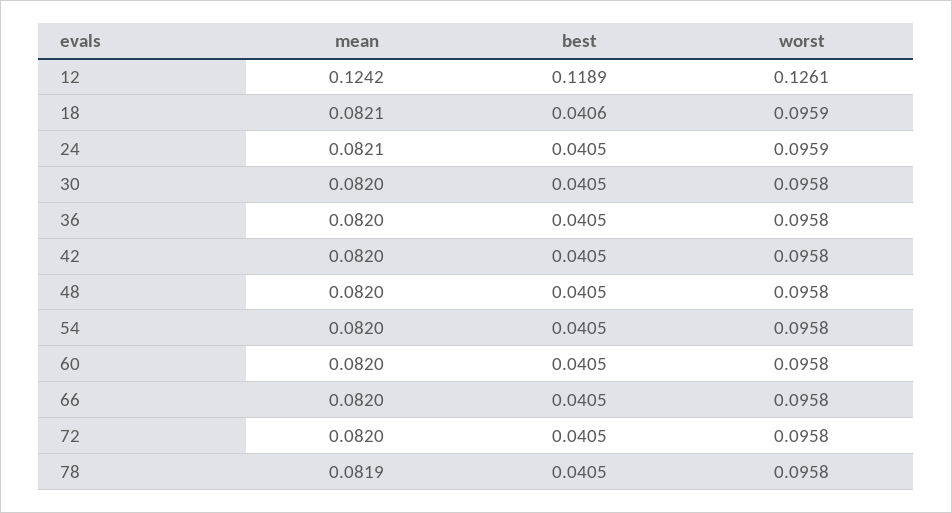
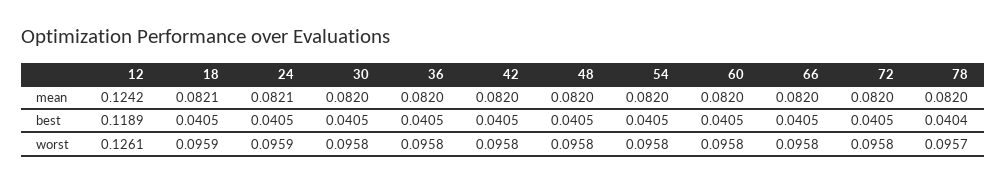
  {
    "mean": {
      "12": 0.1242,
      "18": 0.0821,
      "24": 0.0821,
      "30": 0.082,
      "36": 0.082,
      "42": 0.082,
      "48": 0.082,
      "54": 0.082,
      "60": 0.082,
      "66": 0.082,
      "72": 0.082,
-     "78": 0.0819
+     "78": 0.082
    },
    "best": {
      "12": 0.1189,
-     "18": 0.0406,
+     "18": 0.0405,
      "24": 0.0405,
      "30": 0.0405,
      "36": 0.0405,
      "42": 0.0405,
      "48": 0.0405,
      "54": 0.0405,
      "60": 0.0405,
      "66": 0.0405,
      "72": 0.0405,
-     "78": 0.0405
+     "78": 0.0404
    },
    "worst": {
      "12": 0.1261,
      "18": 0.0959,
      "24": 0.0959,
      "30": 0.0958,
      "36": 0.0958,
      "42": 0.0958,
      "48": 0.0958,
      "54": 0.0958,
      "60": 0.0958,
      "66": 0.0958,
      "72": 0.0958,
-     "78": 0.0958
+     "78": 0.0957
    }
  }

